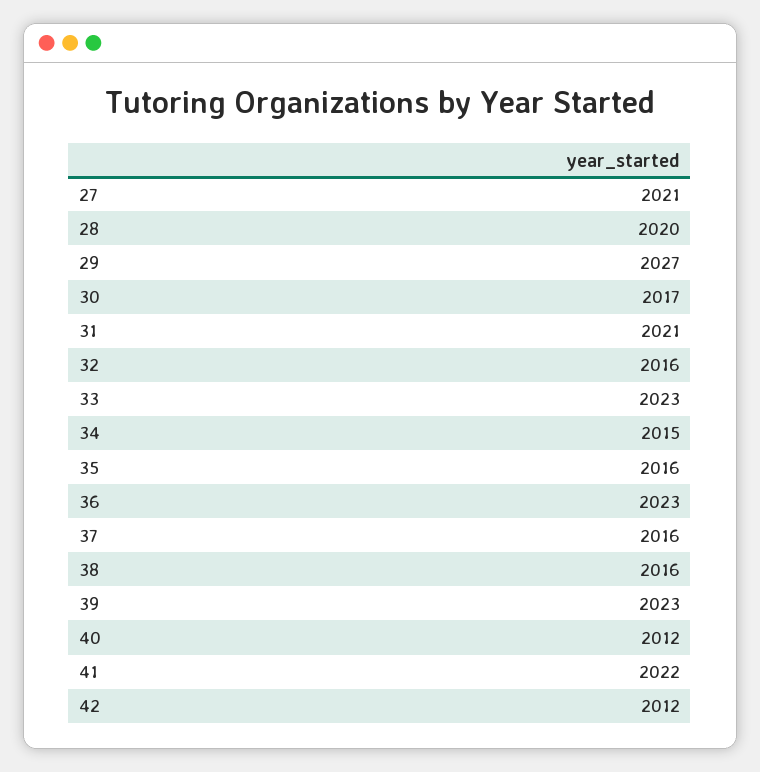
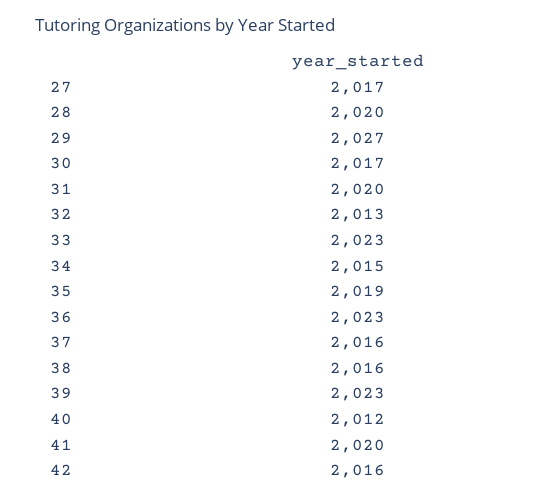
  {
-   "27": 2021,
+   "27": 2017,
    "28": 2020,
    "29": 2027,
    "30": 2017,
-   "31": 2021,
+   "31": 2020,
-   "32": 2016,
+   "32": 2013,
    "33": 2023,
    "34": 2015,
-   "35": 2016,
+   "35": 2019,
    "36": 2023,
    "37": 2016,
    "38": 2016,
    "39": 2023,
    "40": 2012,
-   "41": 2022,
+   "41": 2020,
-   "42": 2012
+   "42": 2016
  }

